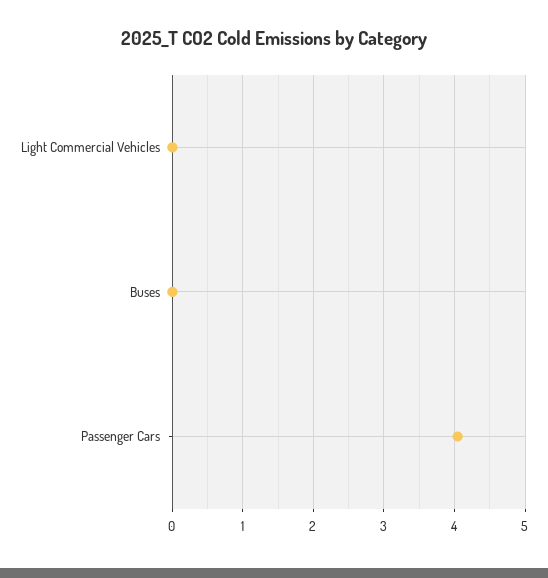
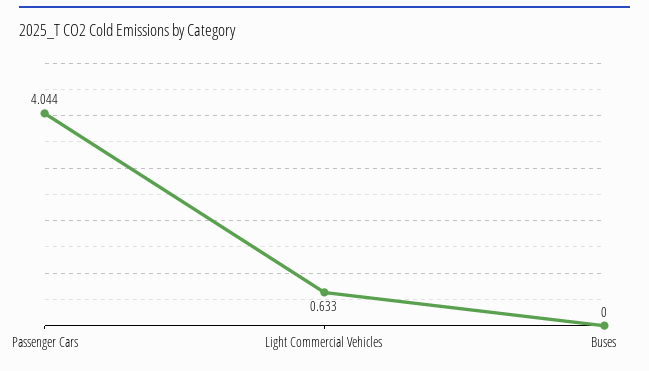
  {
-   "Light Commercial Vehicles": 0,
+   "Light Commercial Vehicles": 0.633,
    "Buses": 0,
    "Passenger Cars": 4.044
  }

